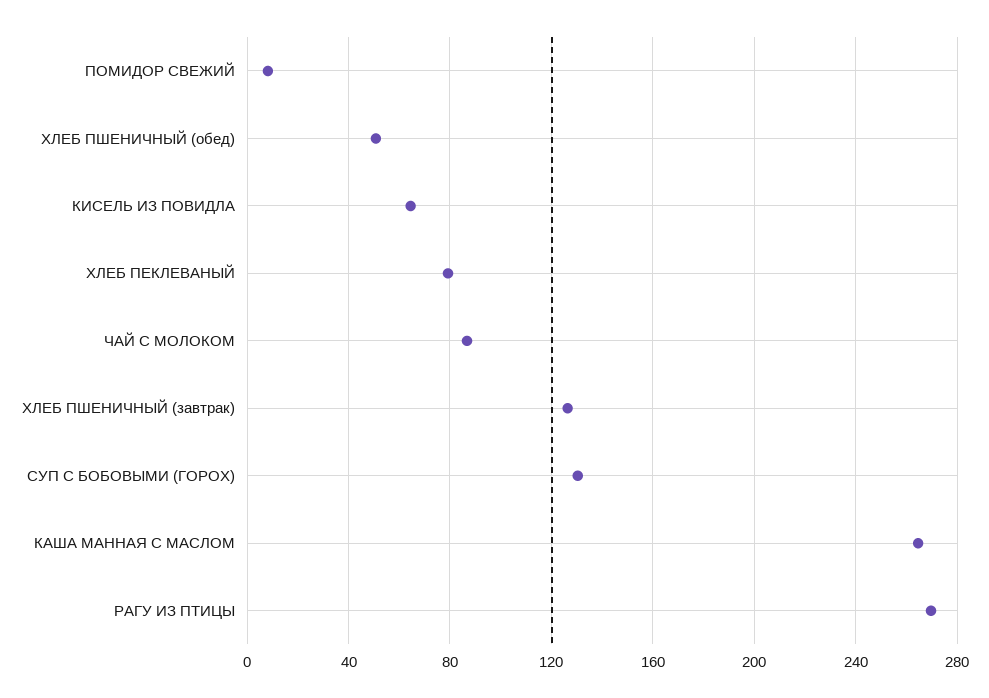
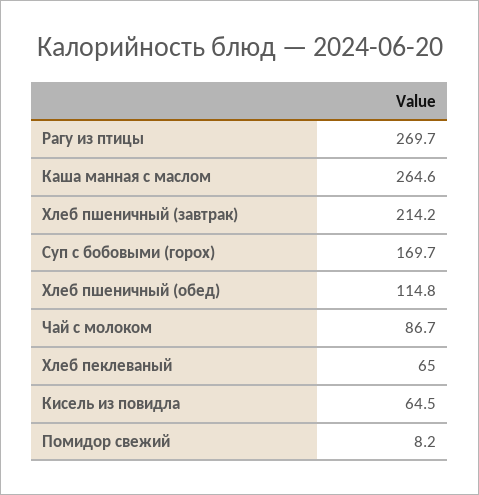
  {
    "ПОМИДОР СВЕЖИЙ": 8.2,
-   "ХЛЕБ ПШЕНИЧНЫЙ (обед)": 50,
+   "ХЛЕБ ПШЕНИЧНЫЙ (обед)": 114.8,
    "КИСЕЛЬ ИЗ ПОВИДЛА": 64.5,
-   "ХЛЕБ ПЕКЛЕВАНЫЙ": 80,
+   "ХЛЕБ ПЕКЛЕВАНЫЙ": 65,
    "ЧАЙ С МОЛОКОМ": 86.7,
-   "ХЛЕБ ПШЕНИЧНЫЙ (завтрак)": 125,
+   "ХЛЕБ ПШЕНИЧНЫЙ (завтрак)": 214.2,
-   "СУП С БОБОВЫМИ (ГОРОХ)": 130,
+   "СУП С БОБОВЫМИ (ГОРОХ)": 169.7,
    "КАША МАННАЯ С МАСЛОМ": 264.6,
    "РАГУ ИЗ ПТИЦЫ": 269.7
  }

